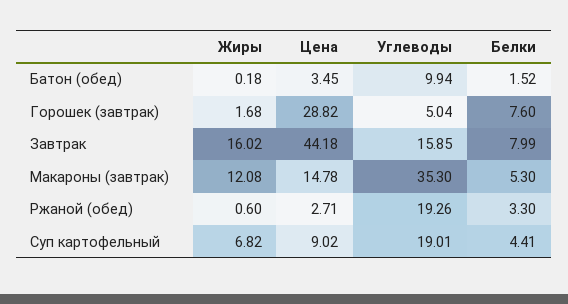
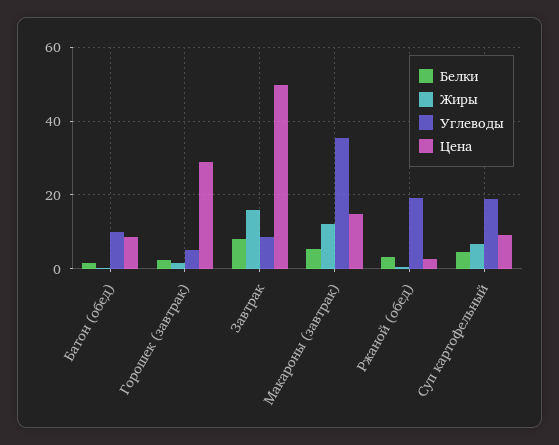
  {
    "Жиры": {
      "Батон (обед)": 0.18,
      "Горошек (завтрак)": 1.68,
      "Завтрак": 16.02,
      "Макароны (завтрак)": 12.08,
      "Ржаной (обед)": 0.6,
      "Суп картофельный": 6.82
    },
    "Цена": {
-     "Батон (обед)": 3.45,
+     "Батон (обед)": 8,
      "Горошек (завтрак)": 28.82,
-     "Завтрак": 44.18,
+     "Завтрак": 50,
      "Макароны (завтрак)": 14.78,
      "Ржаной (обед)": 2.71,
      "Суп картофельный": 9.02
    },
    "Углеводы": {
      "Батон (обед)": 9.94,
      "Горошек (завтрак)": 5.04,
-     "Завтрак": 15.85,
+     "Завтрак": 8,
      "Макароны (завтрак)": 35.3,
      "Ржаной (обед)": 19.26,
      "Суп картофельный": 19.01
    },
    "Белки": {
      "Батон (обед)": 1.52,
-     "Горошек (завтрак)": 7.6,
+     "Горошек (завтрак)": 2,
      "Завтрак": 7.99,
      "Макароны (завтрак)": 5.3,
      "Ржаной (обед)": 3.3,
      "Суп картофельный": 4.41
    }
  }

